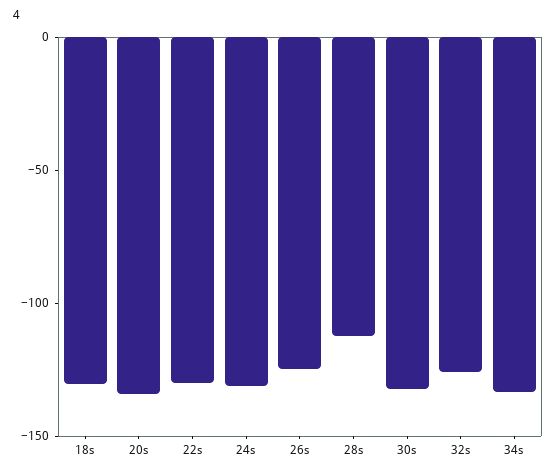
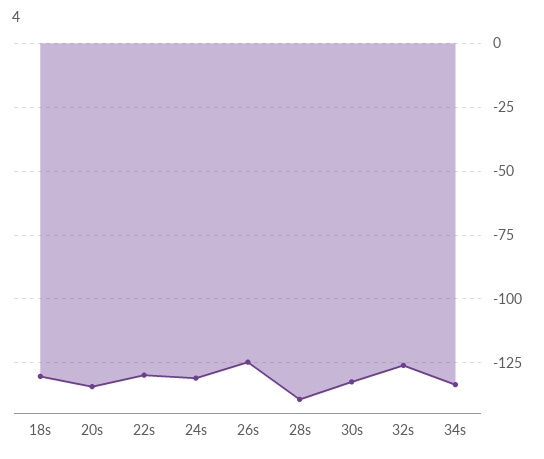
  {
    "18s": -130,
    "20s": -135,
    "22s": -130,
    "24s": -130,
    "26s": -125,
-   "28s": -110,
+   "28s": -140,
    "30s": -132.5,
    "32s": -125,
    "34s": -132.5
  }

